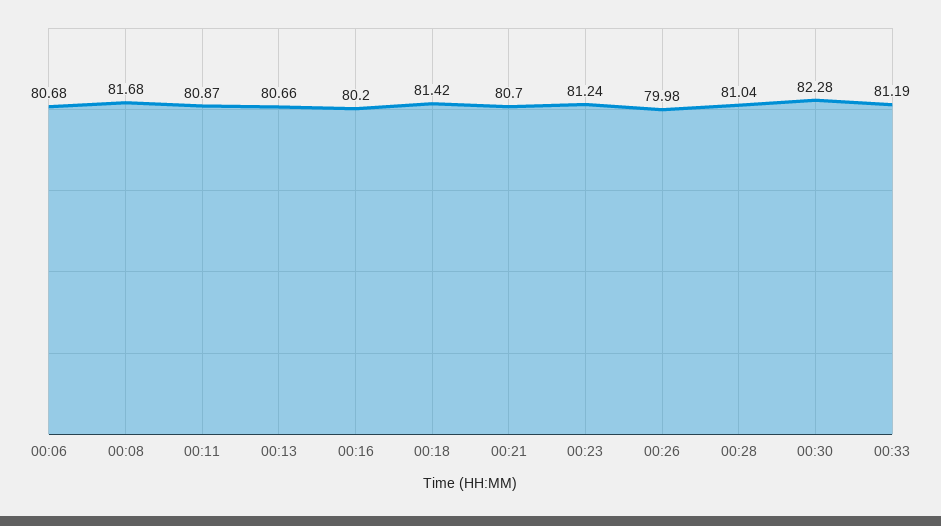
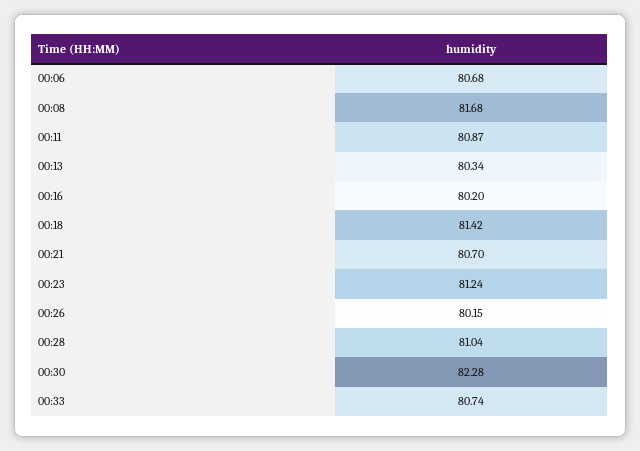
  {
    "00:06": 80.68,
    "00:08": 81.68,
    "00:11": 80.87,
-   "00:13": 80.66,
+   "00:13": 80.34,
    "00:16": 80.2,
    "00:18": 81.42,
    "00:21": 80.7,
    "00:23": 81.24,
-   "00:26": 79.98,
+   "00:26": 80.15,
    "00:28": 81.04,
    "00:30": 82.28,
-   "00:33": 81.19
+   "00:33": 80.74
  }

